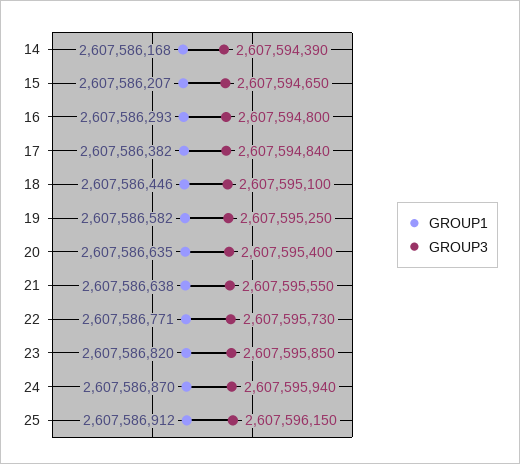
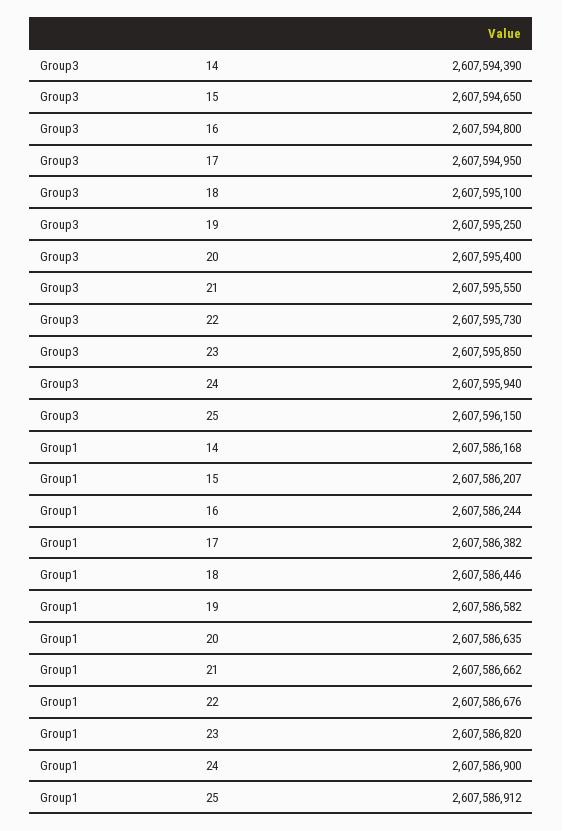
  {
    "GROUP1": {
      "14": 2607586168,
      "15": 2607586207,
-     "16": 2607586293,
+     "16": 2607586244,
      "17": 2607586382,
      "18": 2607586446,
      "19": 2607586582,
      "20": 2607586635,
-     "21": 2607586638,
+     "21": 2607586662,
-     "22": 2607586771,
+     "22": 2607586676,
      "23": 2607586820,
-     "24": 2607586870,
+     "24": 2607586900,
      "25": 2607586912
    },
    "GROUP3": {
      "14": 2607594390,
      "15": 2607594650,
      "16": 2607594800,
-     "17": 2607594840,
+     "17": 2607594950,
      "18": 2607595100,
      "19": 2607595250,
      "20": 2607595400,
      "21": 2607595550,
      "22": 2607595730,
      "23": 2607595850,
      "24": 2607595940,
      "25": 2607596150
    }
  }

